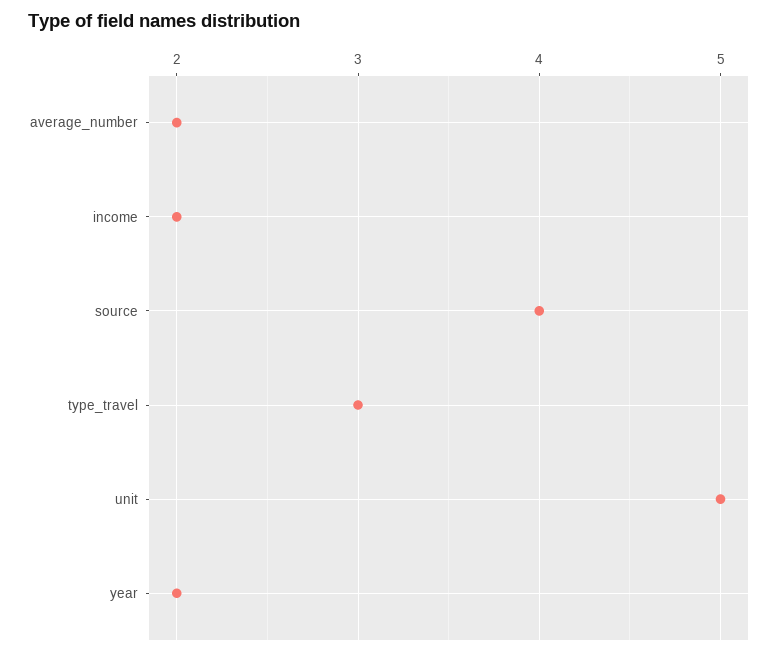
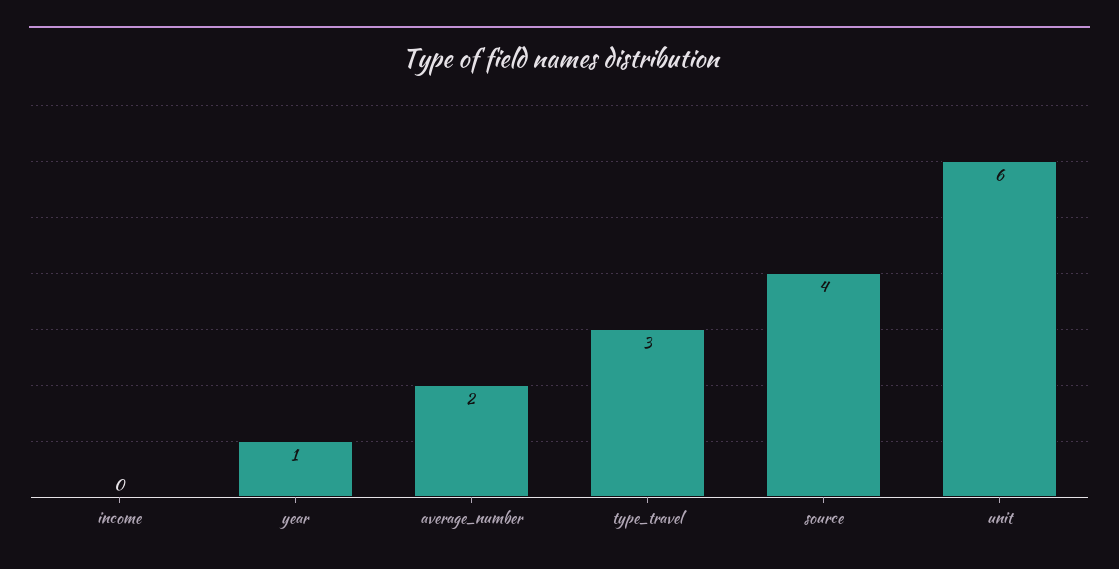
  {
    "average_number": 2,
-   "income": 2,
+   "income": 0,
    "source": 4,
    "type_travel": 3,
-   "unit": 5,
+   "unit": 6,
-   "year": 2
+   "year": 1
  }

